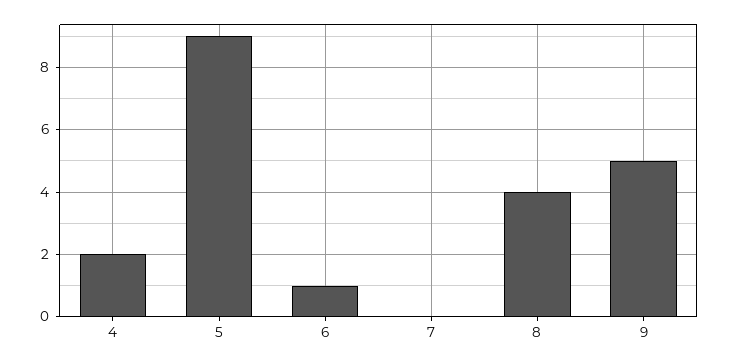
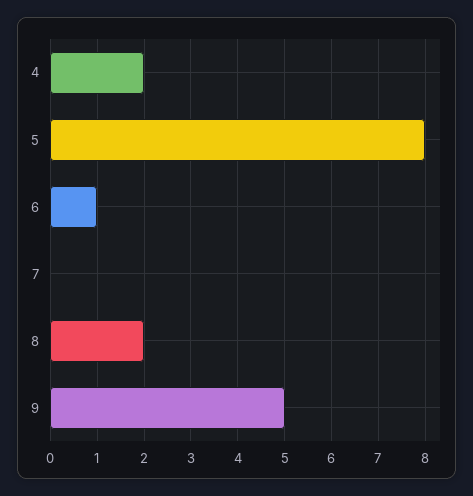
  {
    "4": 2,
-   "5": 9,
+   "5": 8,
    "6": 1,
    "7": 0,
-   "8": 4,
+   "8": 2,
    "9": 5
  }

